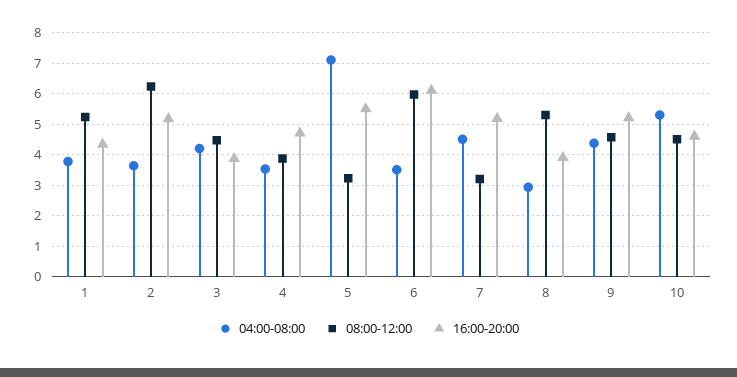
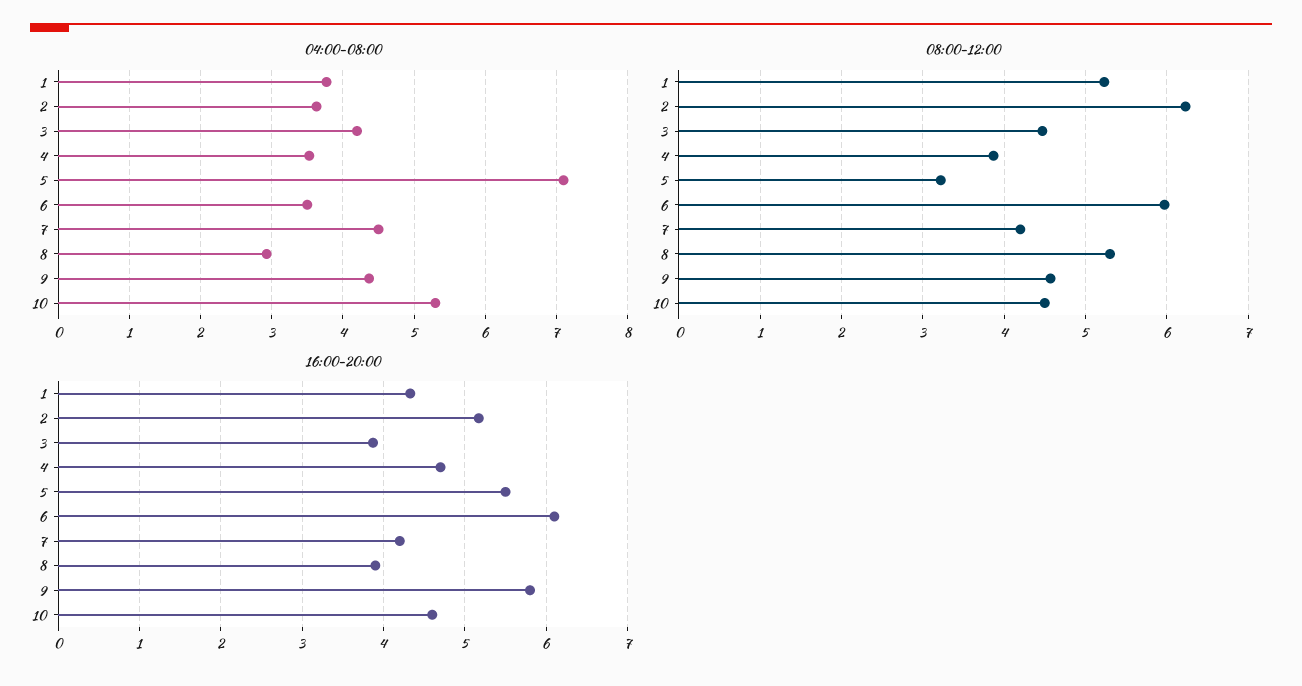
  {
    "04:00-08:00": {
      "1": 3.8,
      "2": 3.6,
      "3": 4.2,
      "4": 3.5,
      "5": 7.1,
      "6": 3.5,
      "7": 4.5,
      "8": 2.9,
      "9": 4.4,
      "10": 5.3
    },
    "08:00-12:00": {
      "1": 5.2,
      "2": 6.2,
      "3": 4.5,
      "4": 3.9,
      "5": 3.2,
      "6": 6,
-     "7": 3.2,
+     "7": 4.2,
      "8": 5.3,
      "9": 4.6,
      "10": 4.5
    },
    "16:00-20:00": {
      "1": 4.3,
      "2": 5.2,
      "3": 3.9,
      "4": 4.7,
      "5": 5.5,
      "6": 6.1,
-     "7": 5.2,
+     "7": 4.2,
      "8": 3.9,
-     "9": 5.2,
+     "9": 5.8,
      "10": 4.6
    }
  }

